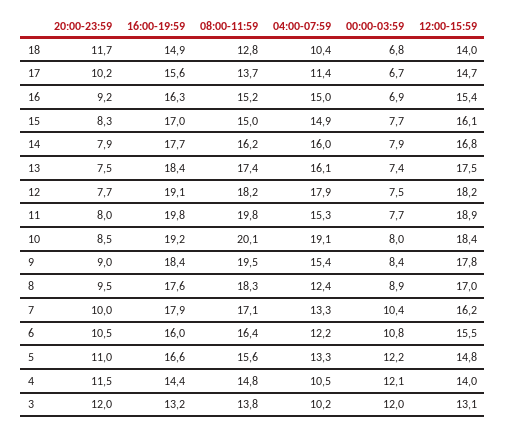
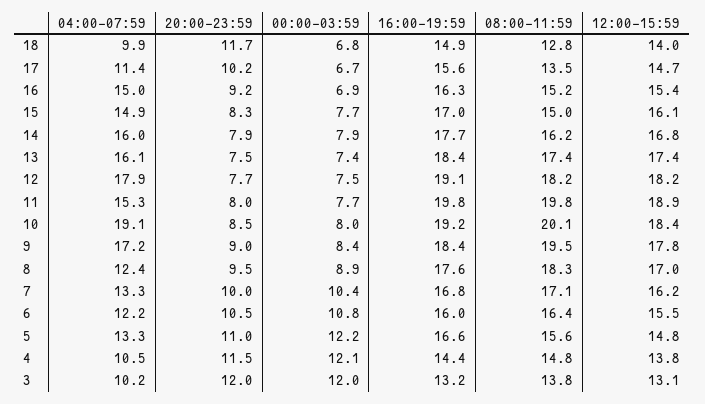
  {
    "20:00-23:59": {
      "18": 11.7,
      "17": 10.2,
      "16": 9.2,
      "15": 8.3,
      "14": 7.9,
      "13": 7.5,
      "12": 7.7,
      "11": 8,
      "10": 8.5,
      "9": 9,
      "8": 9.5,
      "7": 10,
      "6": 10.5,
      "5": 11,
      "4": 11.5,
      "3": 12
    },
    "16:00-19:59": {
      "18": 14.9,
      "17": 15.6,
      "16": 16.3,
      "15": 17,
      "14": 17.7,
      "13": 18.4,
      "12": 19.1,
      "11": 19.8,
      "10": 19.2,
      "9": 18.4,
      "8": 17.6,
-     "7": 17.9,
+     "7": 16.8,
      "6": 16,
      "5": 16.6,
      "4": 14.4,
      "3": 13.2
    },
    "08:00-11:59": {
      "18": 12.8,
-     "17": 13.7,
+     "17": 13.5,
      "16": 15.2,
      "15": 15,
      "14": 16.2,
      "13": 17.4,
      "12": 18.2,
      "11": 19.8,
      "10": 20.1,
      "9": 19.5,
      "8": 18.3,
      "7": 17.1,
      "6": 16.4,
      "5": 15.6,
      "4": 14.8,
      "3": 13.8
    },
    "04:00-07:59": {
-     "18": 10.4,
+     "18": 9.9,
      "17": 11.4,
      "16": 15,
      "15": 14.9,
      "14": 16,
      "13": 16.1,
      "12": 17.9,
      "11": 15.3,
      "10": 19.1,
-     "9": 15.4,
+     "9": 17.2,
      "8": 12.4,
      "7": 13.3,
      "6": 12.2,
      "5": 13.3,
      "4": 10.5,
      "3": 10.2
    },
    "00:00-03:59": {
      "18": 6.8,
      "17": 6.7,
      "16": 6.9,
      "15": 7.7,
      "14": 7.9,
      "13": 7.4,
      "12": 7.5,
      "11": 7.7,
      "10": 8,
      "9": 8.4,
      "8": 8.9,
      "7": 10.4,
      "6": 10.8,
      "5": 12.2,
      "4": 12.1,
      "3": 12
    },
    "12:00-15:59": {
      "18": 14,
      "17": 14.7,
      "16": 15.4,
      "15": 16.1,
      "14": 16.8,
-     "13": 17.5,
+     "13": 17.4,
      "12": 18.2,
      "11": 18.9,
      "10": 18.4,
      "9": 17.8,
      "8": 17,
      "7": 16.2,
      "6": 15.5,
      "5": 14.8,
-     "4": 14,
+     "4": 13.8,
      "3": 13.1
    }
  }

